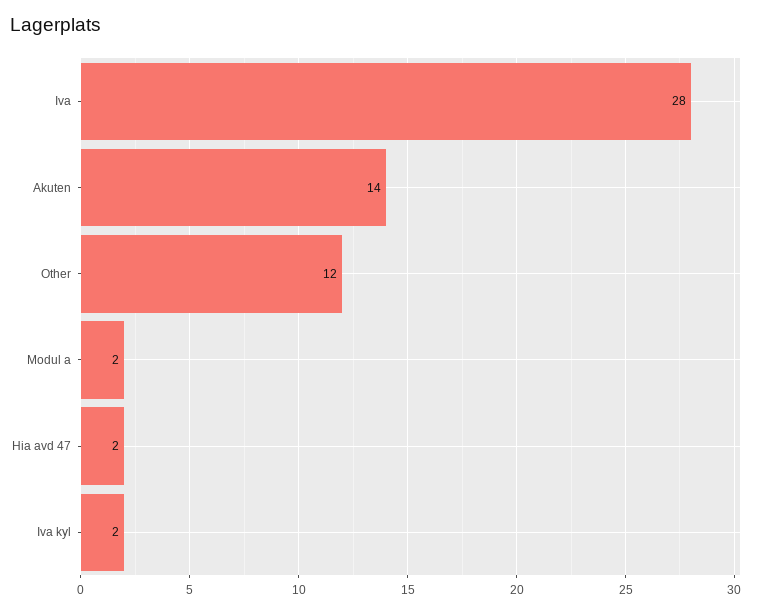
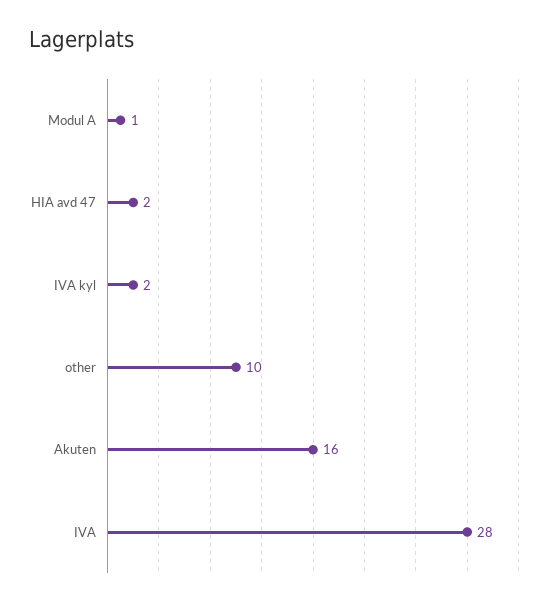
  {
    "Iva": 28,
-   "Akuten": 14,
+   "Akuten": 16,
-   "Other": 12,
+   "Other": 10,
-   "Modul a": 2,
+   "Modul a": 1,
    "Hia avd 47": 2,
    "Iva kyl": 2
  }

